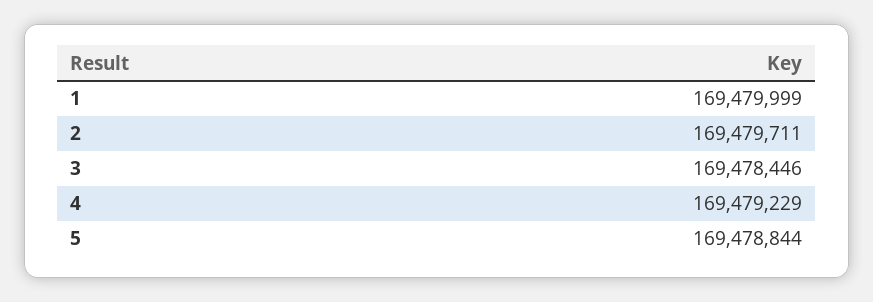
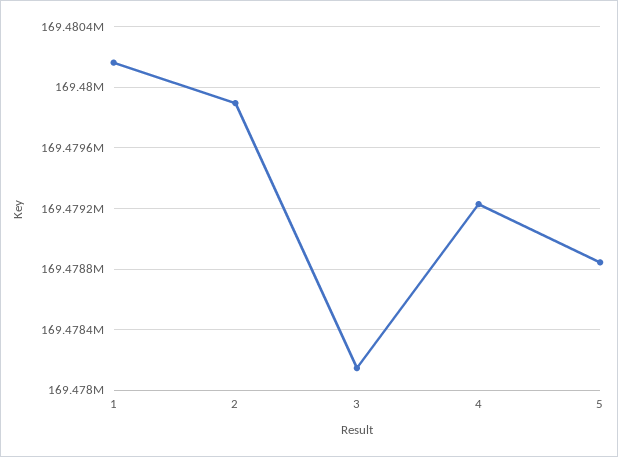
  {
-   "1": 169479999,
+   "1": 169480150,
-   "2": 169479711,
+   "2": 169479900,
-   "3": 169478446,
+   "3": 169478150,
    "4": 169479229,
    "5": 169478844
  }

